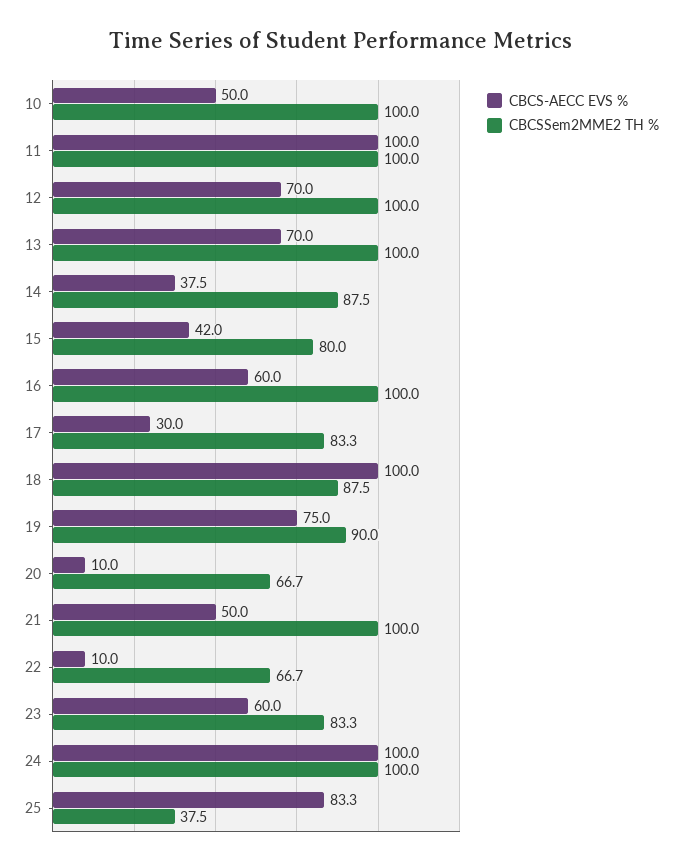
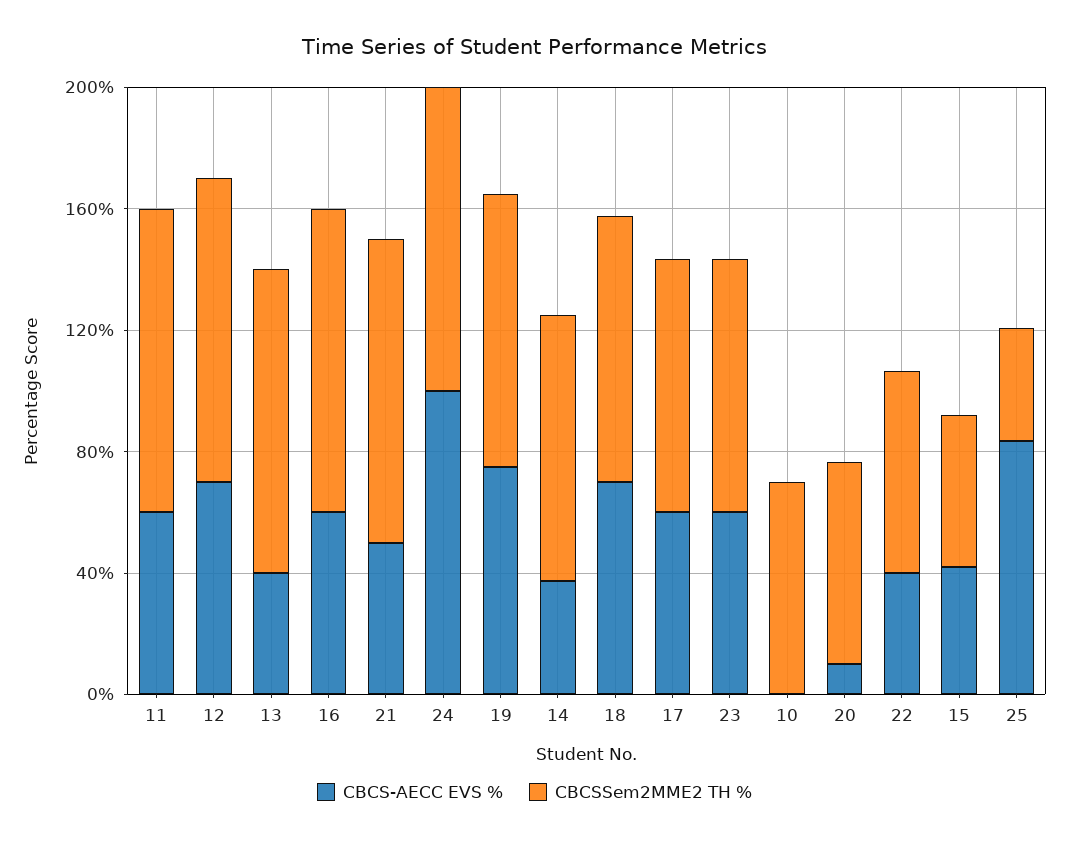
  {
    "CBCS-AECC EVS %": {
-     "10": 50,
+     "10": 0,
-     "11": 100,
+     "11": 60,
      "12": 70,
-     "13": 70,
+     "13": 40,
      "14": 37.5,
      "15": 42,
      "16": 60,
-     "17": 30,
+     "17": 60,
-     "18": 100,
+     "18": 70,
      "19": 75,
      "20": 10,
      "21": 50,
-     "22": 10,
+     "22": 40,
      "23": 60,
      "24": 100,
      "25": 83.3
    },
    "CBCSSem2MME2 TH %": {
-     "10": 100,
+     "10": 70,
      "11": 100,
      "12": 100,
      "13": 100,
      "14": 87.5,
-     "15": 80,
+     "15": 50,
      "16": 100,
      "17": 83.3,
      "18": 87.5,
      "19": 90,
      "20": 66.7,
      "21": 100,
      "22": 66.7,
      "23": 83.3,
      "24": 100,
      "25": 37.5
    }
  }

